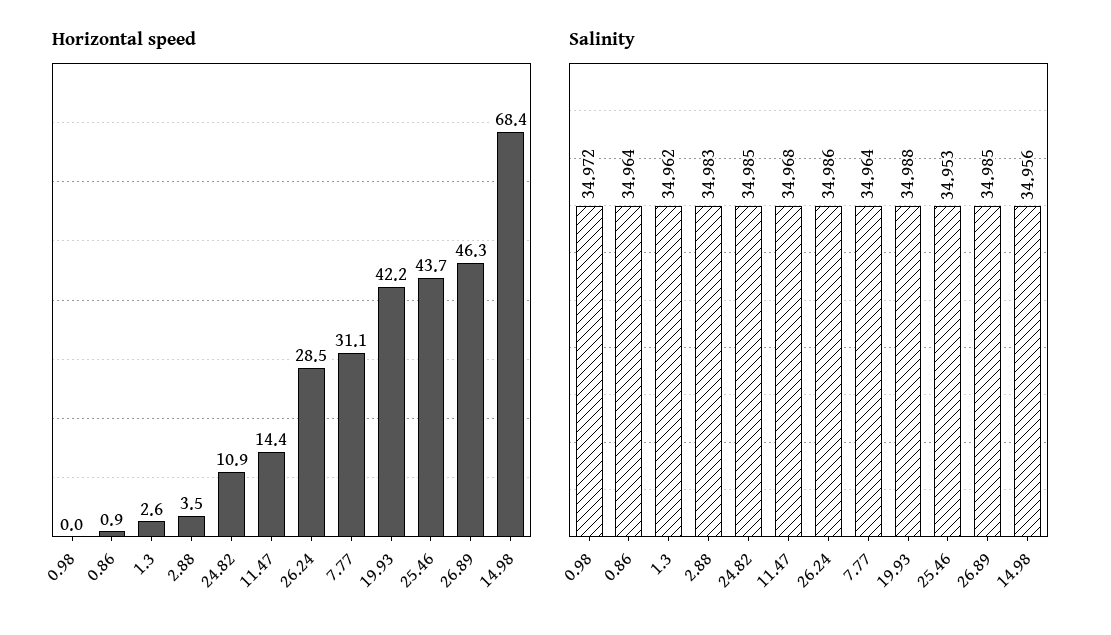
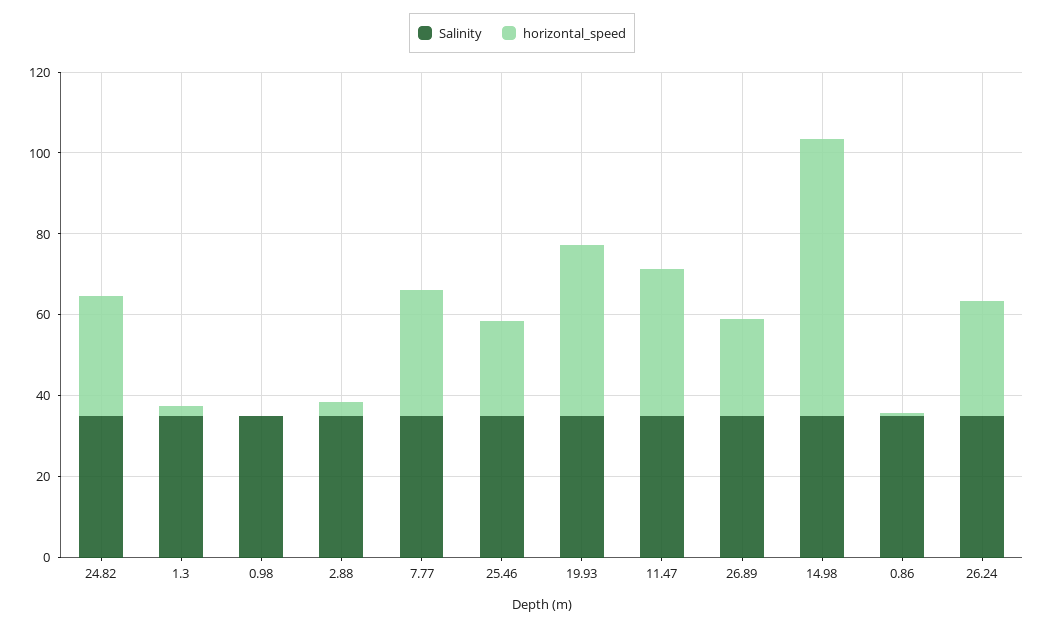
  {
    "Horizontal speed": {
      "0.98": 0,
      "0.86": 0.9,
      "1.3": 2.6,
      "2.88": 3.5,
-     "24.82": 10.9,
+     "24.82": 30,
-     "11.47": 14.4,
+     "11.47": 35,
      "26.24": 28.5,
      "7.77": 31.1,
      "19.93": 42.2,
-     "25.46": 43.7,
+     "25.46": 25,
-     "26.89": 46.3,
+     "26.89": 25,
      "14.98": 68.4
    },
    "Salinity": {
      "0.98": 34.972,
      "0.86": 34.964,
      "1.3": 34.962,
      "2.88": 34.983,
      "24.82": 34.985,
      "11.47": 34.968,
      "26.24": 34.986,
      "7.77": 34.964,
      "19.93": 34.988,
      "25.46": 34.953,
      "26.89": 34.985,
      "14.98": 34.956
    }
  }

